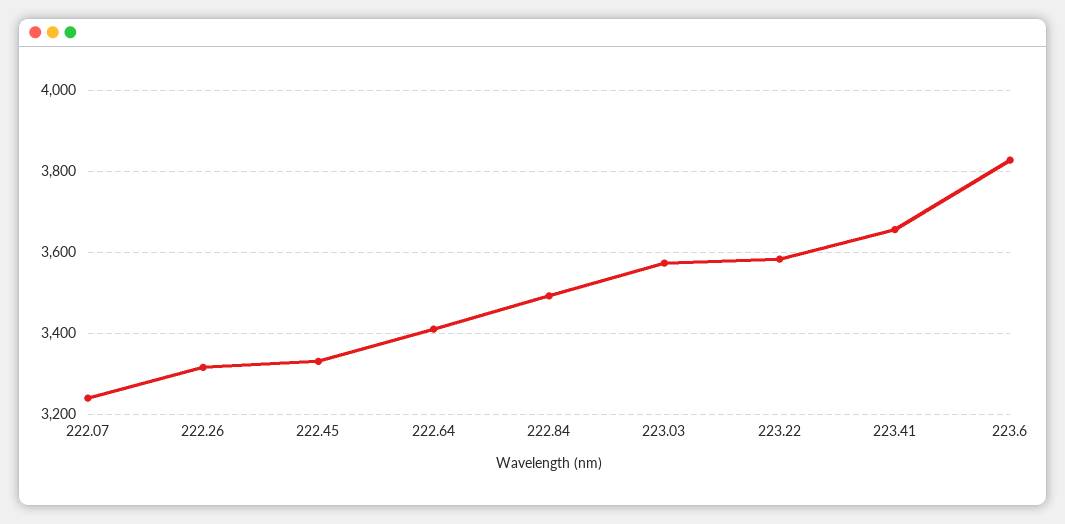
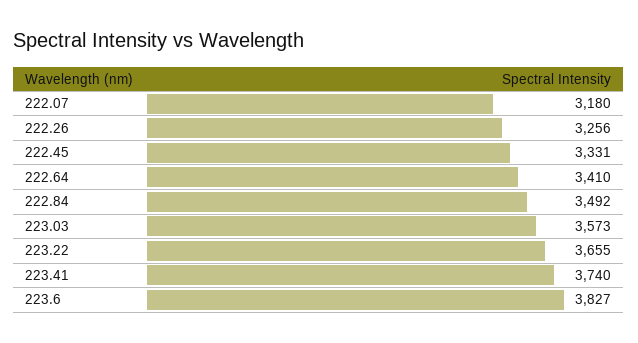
  {
-   "222.07": 3240,
+   "222.07": 3180,
-   "222.26": 3320,
+   "222.26": 3256,
    "222.45": 3331,
    "222.64": 3410,
    "222.84": 3492,
    "223.03": 3573,
-   "223.22": 3580,
+   "223.22": 3655,
-   "223.41": 3660,
+   "223.41": 3740,
    "223.6": 3827
  }

